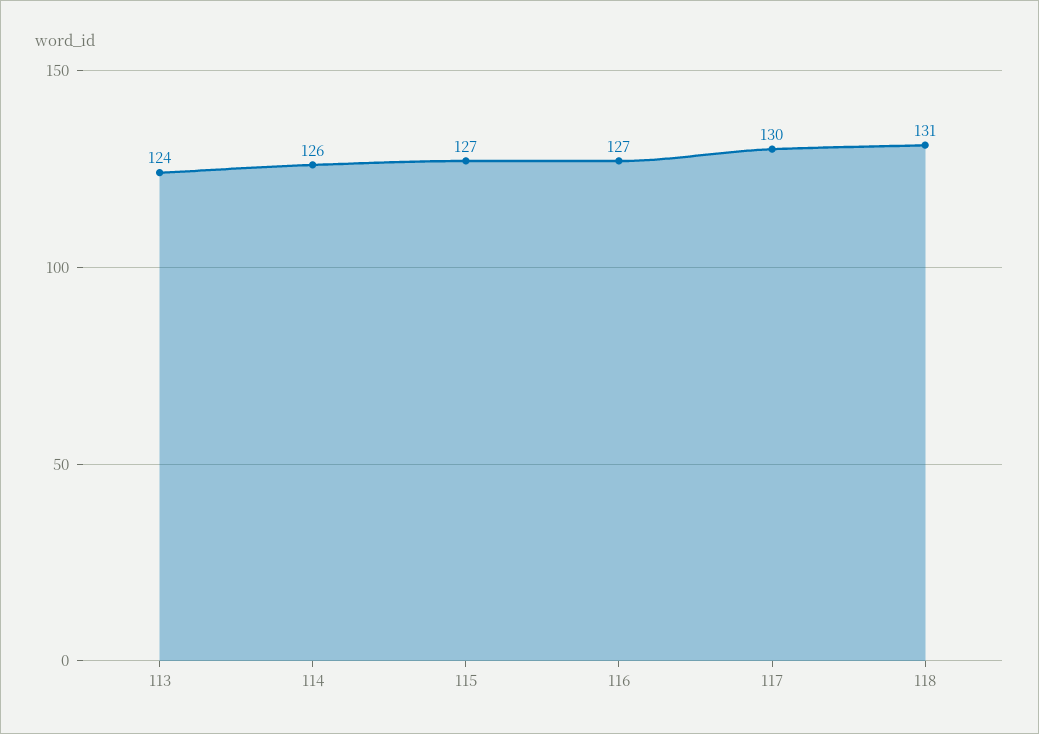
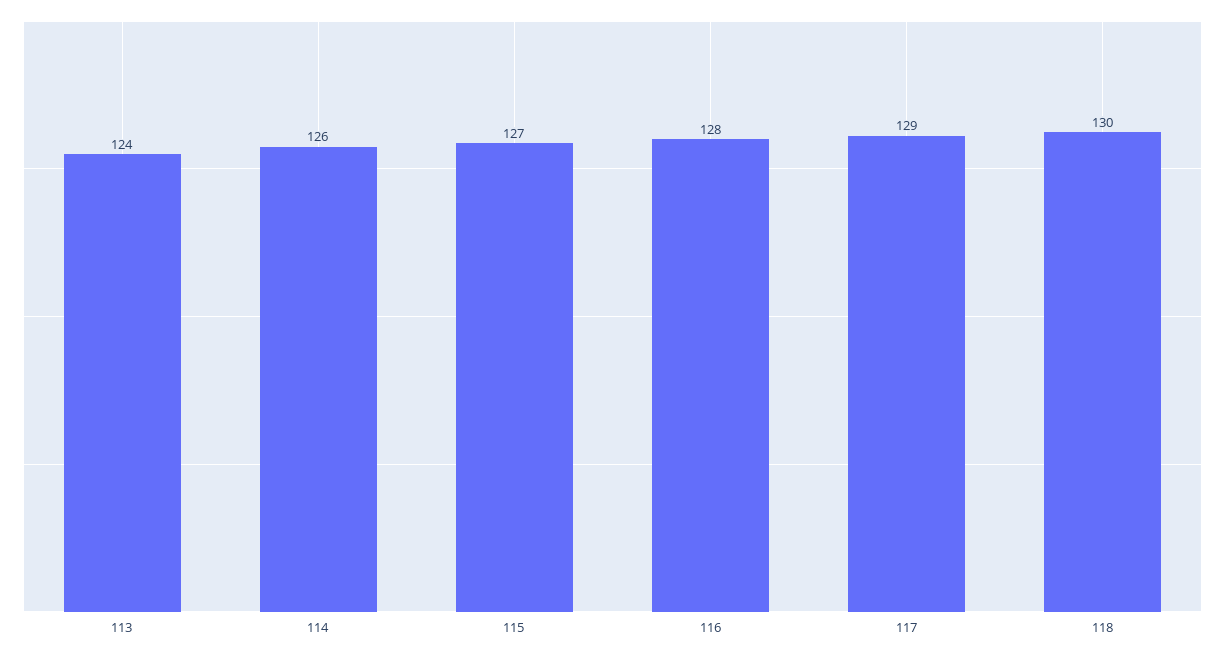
  {
    "113": 124,
    "114": 126,
    "115": 127,
-   "116": 127,
+   "116": 128,
-   "117": 130,
+   "117": 129,
-   "118": 131
+   "118": 130
  }

